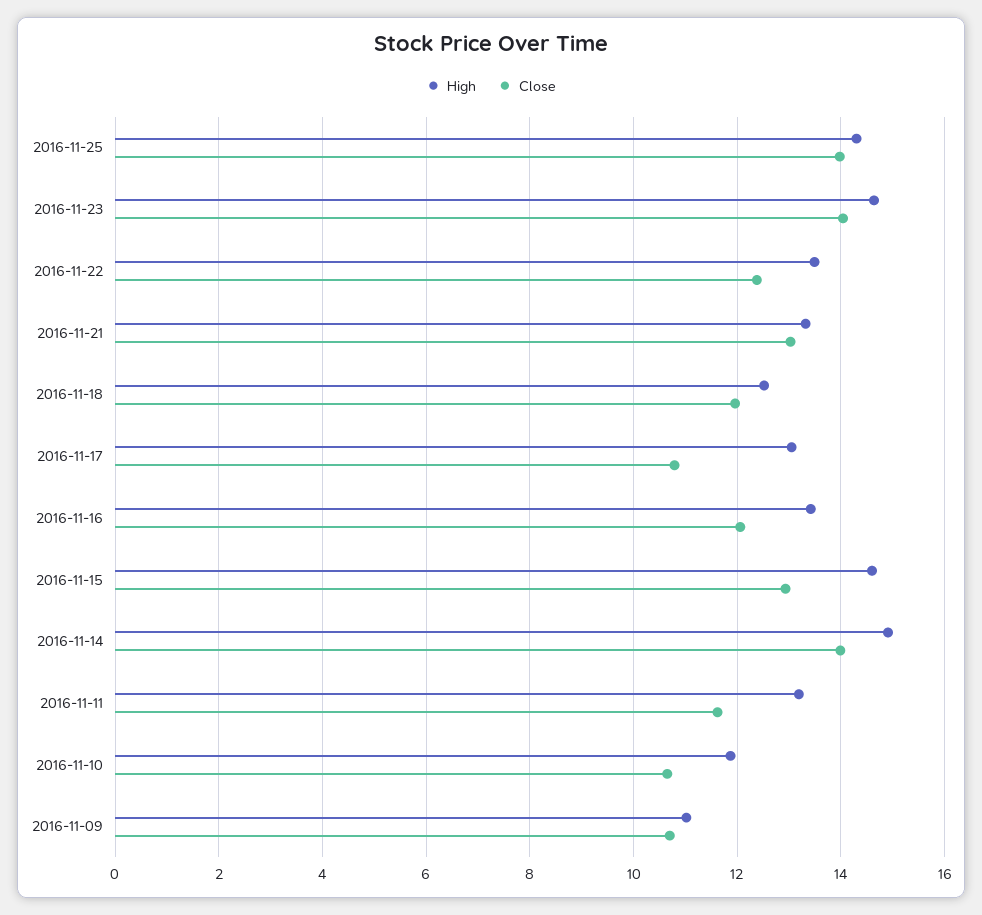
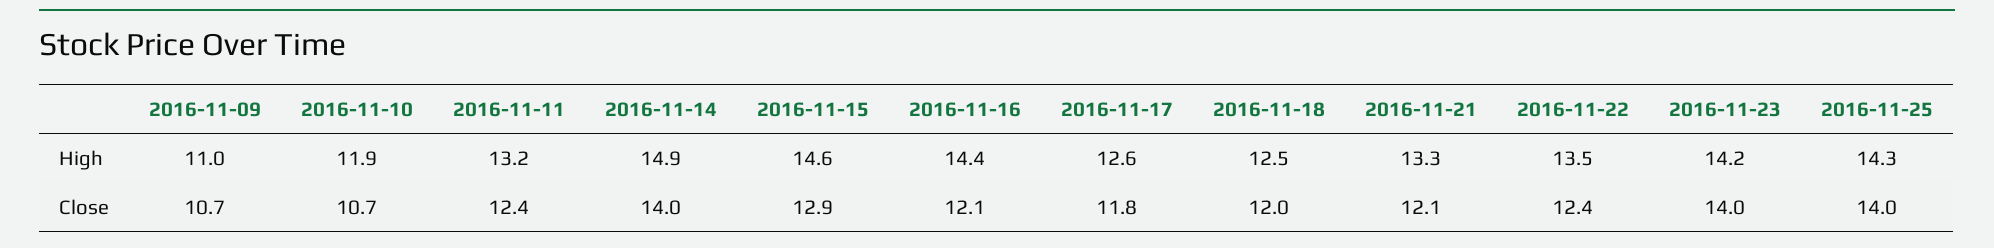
  {
    "High": {
      "2016-11-25": 14.3,
-     "2016-11-23": 14.6,
+     "2016-11-23": 14.2,
      "2016-11-22": 13.5,
      "2016-11-21": 13.3,
      "2016-11-18": 12.5,
-     "2016-11-17": 13,
+     "2016-11-17": 12.6,
-     "2016-11-16": 13.4,
+     "2016-11-16": 14.4,
      "2016-11-15": 14.6,
      "2016-11-14": 14.9,
      "2016-11-11": 13.2,
      "2016-11-10": 11.9,
      "2016-11-09": 11
    },
    "Close": {
      "2016-11-25": 14,
      "2016-11-23": 14,
      "2016-11-22": 12.4,
-     "2016-11-21": 13,
+     "2016-11-21": 12.1,
      "2016-11-18": 12,
-     "2016-11-17": 10.8,
+     "2016-11-17": 11.8,
      "2016-11-16": 12.1,
      "2016-11-15": 12.9,
      "2016-11-14": 14,
-     "2016-11-11": 11.6,
+     "2016-11-11": 12.4,
      "2016-11-10": 10.7,
      "2016-11-09": 10.7
    }
  }

